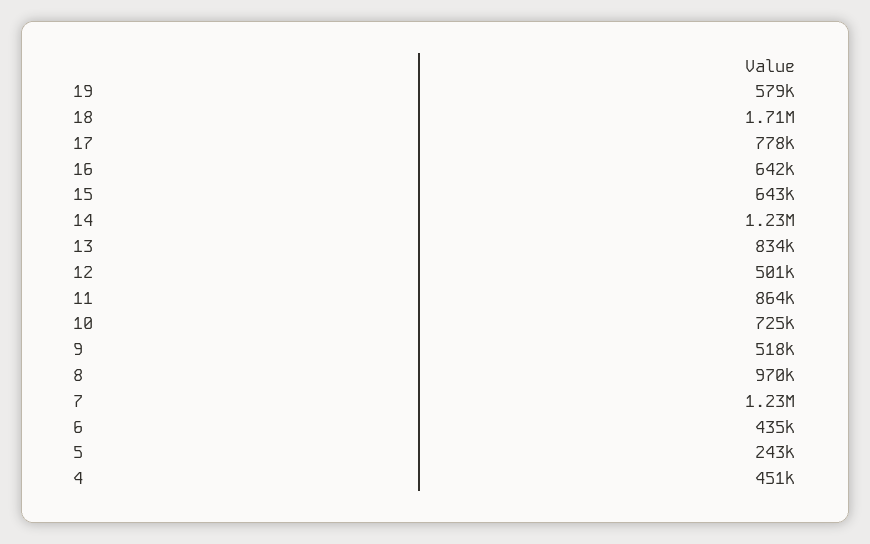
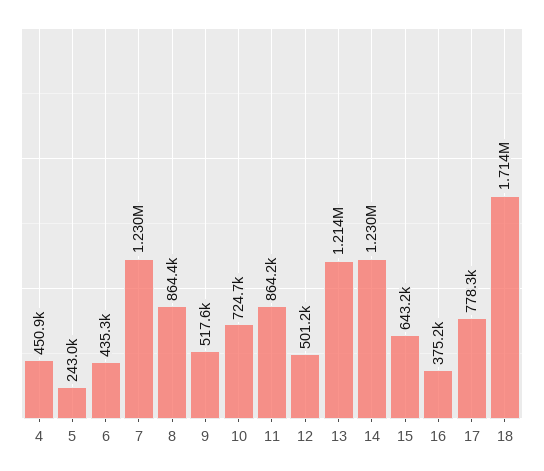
  {
-   "19": 579000,
    "18": 1714000,
    "17": 778300,
-   "16": 642000,
+   "16": 375200,
    "15": 643200,
    "14": 1230000,
-   "13": 834000,
+   "13": 1214000,
    "12": 501200,
    "11": 864200,
    "10": 724700,
    "9": 517600,
-   "8": 970000,
+   "8": 864400,
    "7": 1230000,
    "6": 435300,
    "5": 243000,
    "4": 450900
  }

